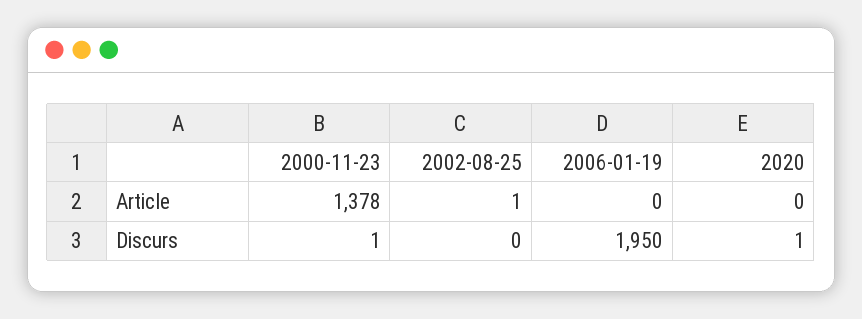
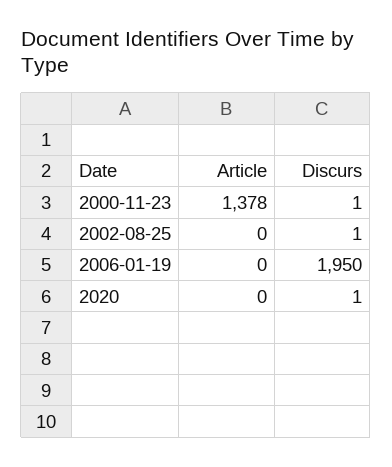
  {
    "2000-11-23": {
      "Article": 1378,
      "Discurs": 1
    },
    "2002-08-25": {
-     "Article": 1,
+     "Article": 0,
-     "Discurs": 0
+     "Discurs": 1
    },
    "2006-01-19": {
      "Article": 0,
      "Discurs": 1950
    },
    "2020": {
      "Article": 0,
      "Discurs": 1
    }
  }

